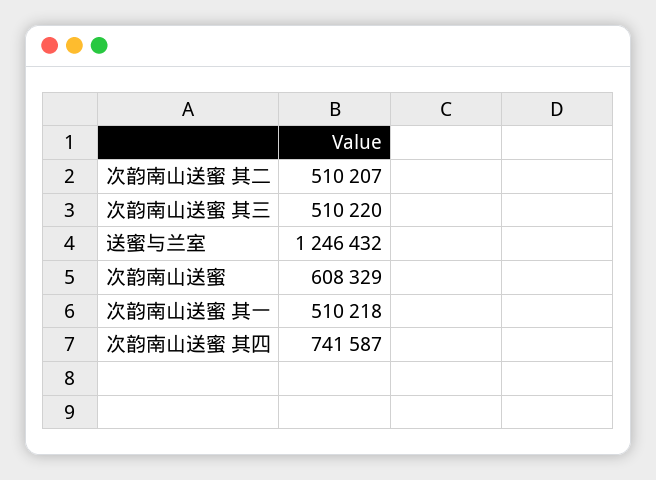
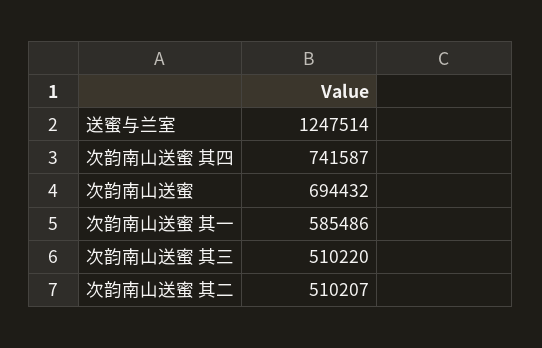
  {
    "次韵南山送蜜 其二": 510207,
    "次韵南山送蜜 其三": 510220,
-   "送蜜与兰室": 1246432,
+   "送蜜与兰室": 1247514,
-   "次韵南山送蜜": 608329,
+   "次韵南山送蜜": 694432,
-   "次韵南山送蜜 其一": 510218,
+   "次韵南山送蜜 其一": 585486,
    "次韵南山送蜜 其四": 741587
  }

